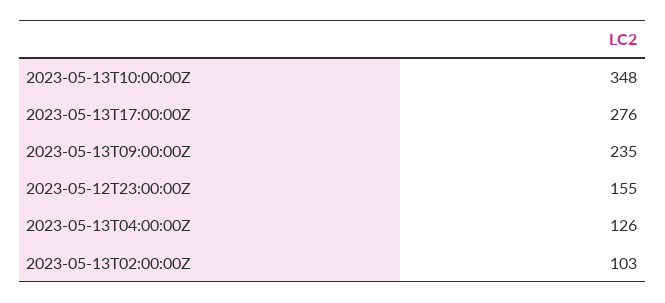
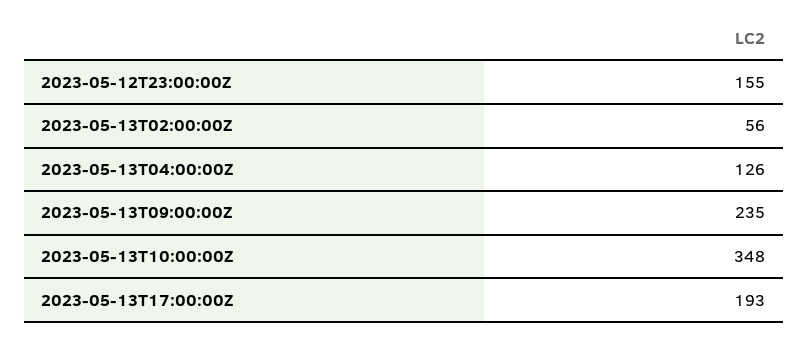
  {
    "2023-05-13T10:00:00Z": 348,
-   "2023-05-13T17:00:00Z": 276,
+   "2023-05-13T17:00:00Z": 193,
    "2023-05-13T09:00:00Z": 235,
    "2023-05-12T23:00:00Z": 155,
    "2023-05-13T04:00:00Z": 126,
-   "2023-05-13T02:00:00Z": 103
+   "2023-05-13T02:00:00Z": 56
  }

